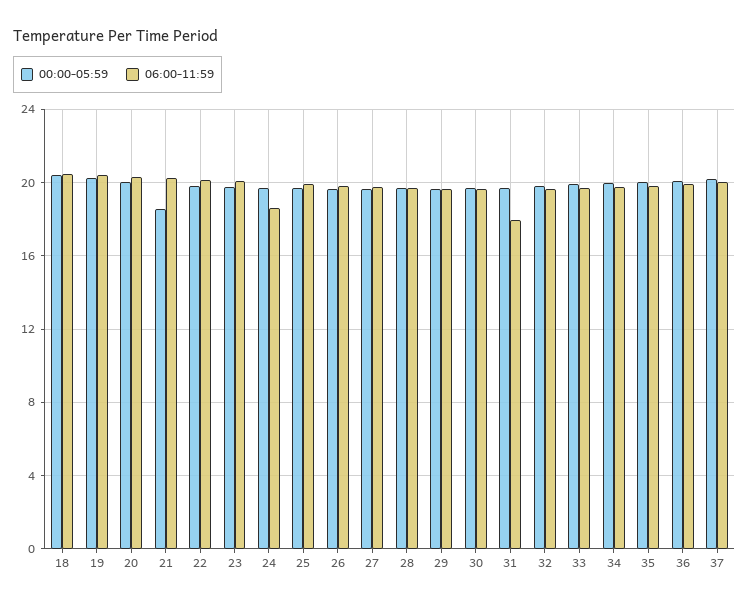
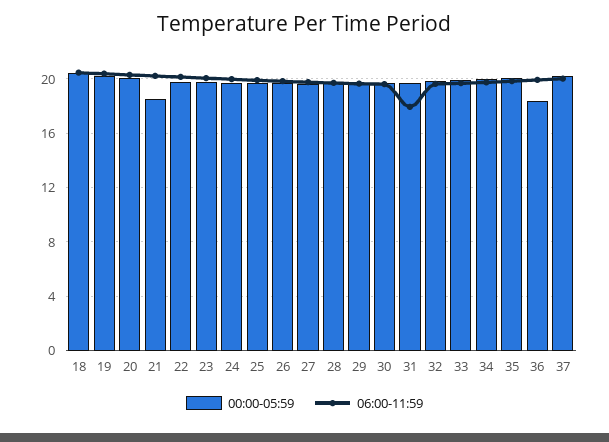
  {
    "00:00-05:59": {
      "18": 20.5,
      "19": 20,
      "20": 20,
      "21": 18.5,
      "22": 20,
      "23": 19.5,
      "24": 19.5,
      "25": 19.5,
      "26": 19.5,
      "27": 19.5,
      "28": 19.5,
      "29": 19.5,
      "30": 19.5,
      "31": 19.5,
      "32": 20,
      "33": 20,
      "34": 20,
      "35": 20,
-     "36": 20,
+     "36": 18.5,
      "37": 20
    },
    "06:00-11:59": {
      "18": 20.5,
      "19": 20.5,
      "20": 20.5,
      "21": 20,
      "22": 20,
      "23": 20,
-     "24": 18.5,
+     "24": 20,
      "25": 20,
      "26": 20,
      "27": 20,
      "28": 19.5,
      "29": 19.5,
      "30": 19.5,
      "31": 18,
      "32": 19.5,
      "33": 19.5,
      "34": 20,
      "35": 20,
      "36": 20,
      "37": 20
    }
  }

